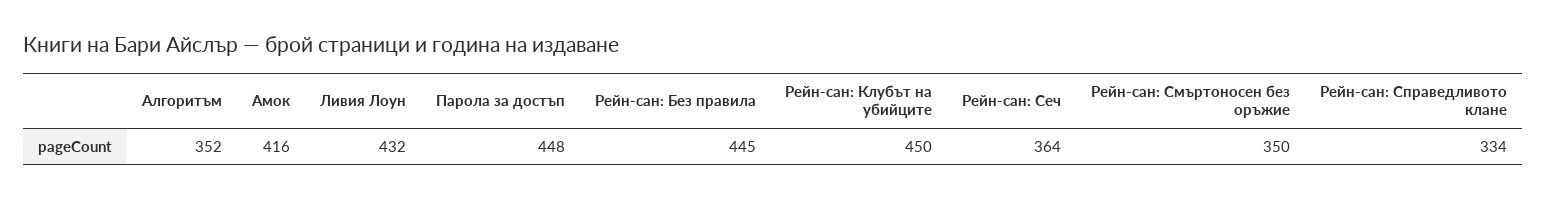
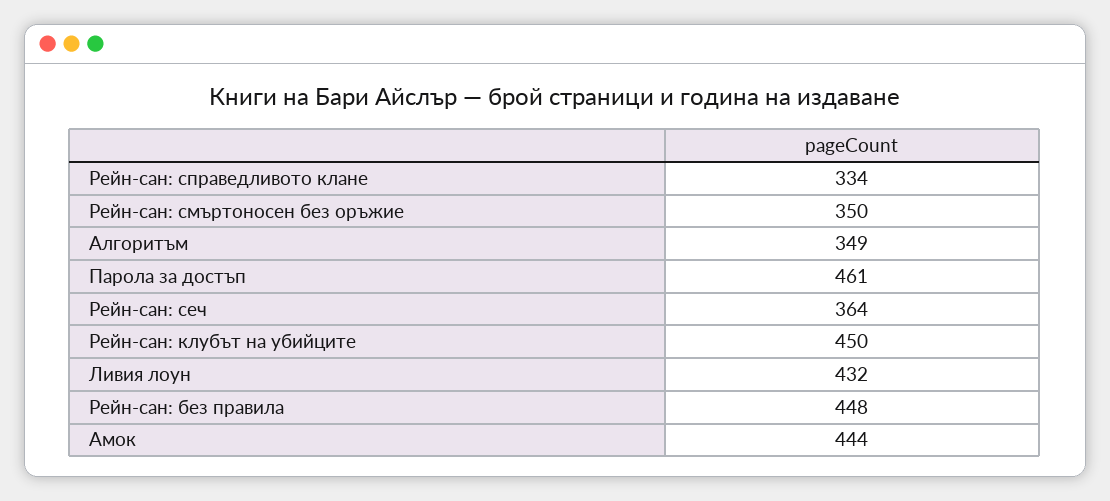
  {
-   "Алгоритъм": 352,
+   "Алгоритъм": 349,
-   "Амок": 416,
+   "Амок": 444,
    "Ливия Лоун": 432,
-   "Парола за достъп": 448,
+   "Парола за достъп": 461,
-   "Рейн-сан: Без правила": 445,
+   "Рейн-сан: Без правила": 448,
    "Рейн-сан: Клубът на убийците": 450,
    "Рейн-сан: Сеч": 364,
    "Рейн-сан: Смъртоносен без оръжие": 350,
    "Рейн-сан: Справедливото клане": 334
  }

